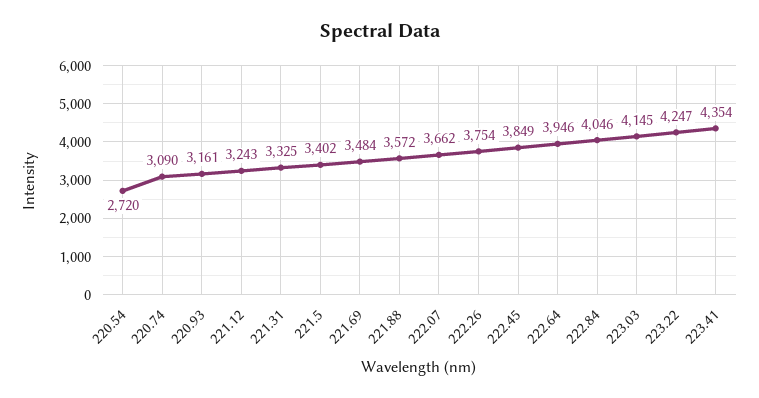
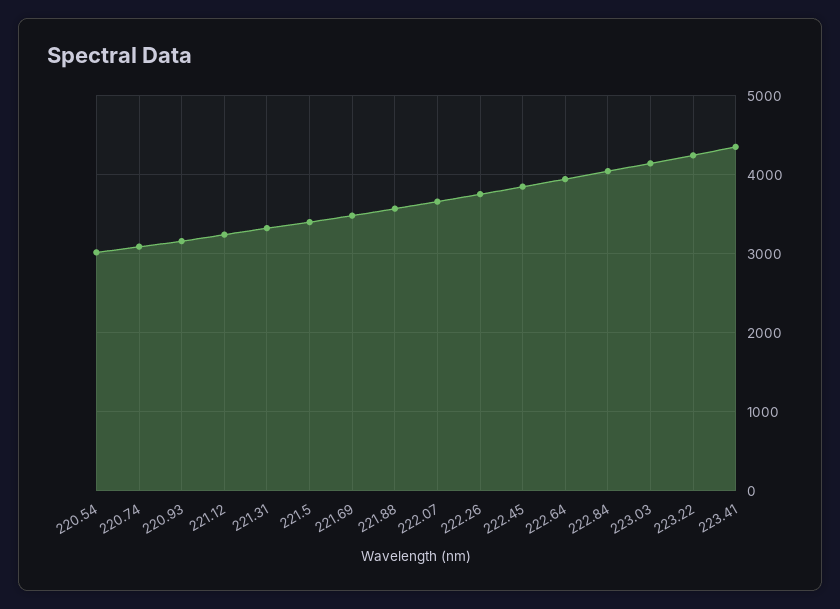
  {
-   "220.54": 2720,
+   "220.54": 3000,
    "220.74": 3090,
    "220.93": 3161,
    "221.12": 3243,
    "221.31": 3325,
    "221.5": 3402,
    "221.69": 3484,
    "221.88": 3572,
    "222.07": 3662,
    "222.26": 3754,
    "222.45": 3849,
    "222.64": 3946,
    "222.84": 4046,
    "223.03": 4145,
    "223.22": 4247,
    "223.41": 4354
  }

